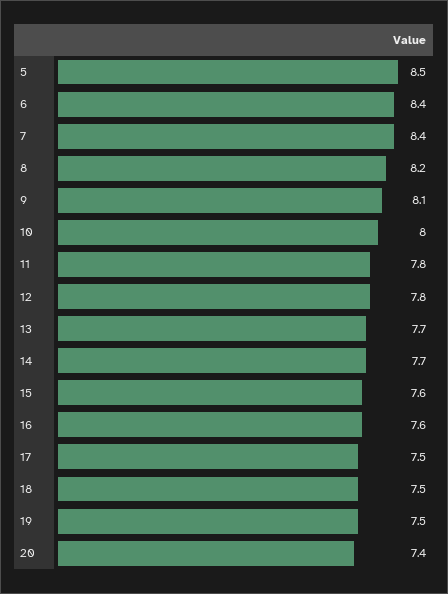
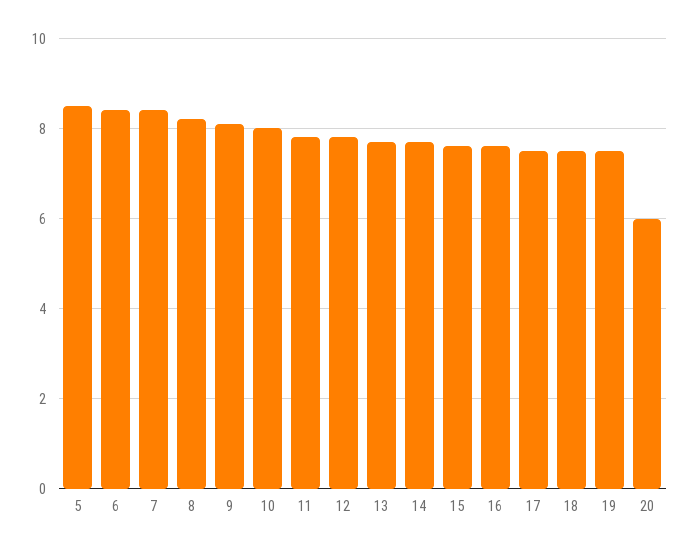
  {
    "5": 8.5,
    "6": 8.4,
    "7": 8.4,
    "8": 8.2,
    "9": 8.1,
    "10": 8,
    "11": 7.8,
    "12": 7.8,
    "13": 7.7,
    "14": 7.7,
    "15": 7.6,
    "16": 7.6,
    "17": 7.5,
    "18": 7.5,
    "19": 7.5,
-   "20": 7.4
+   "20": 6
  }

